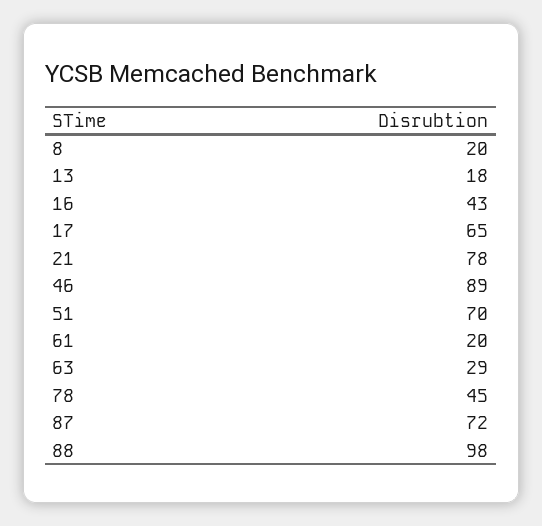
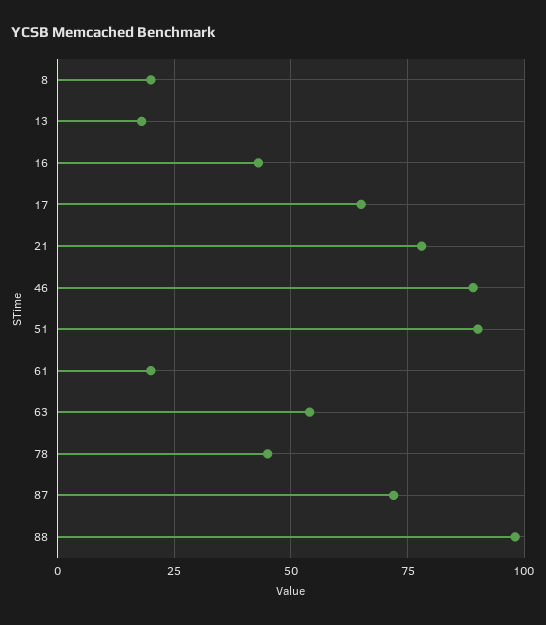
  {
    "8": 20,
    "13": 18,
    "16": 43,
    "17": 65,
    "21": 78,
    "46": 89,
-   "51": 70,
+   "51": 90,
    "61": 20,
-   "63": 29,
+   "63": 55,
    "78": 45,
    "87": 72,
    "88": 98
  }

